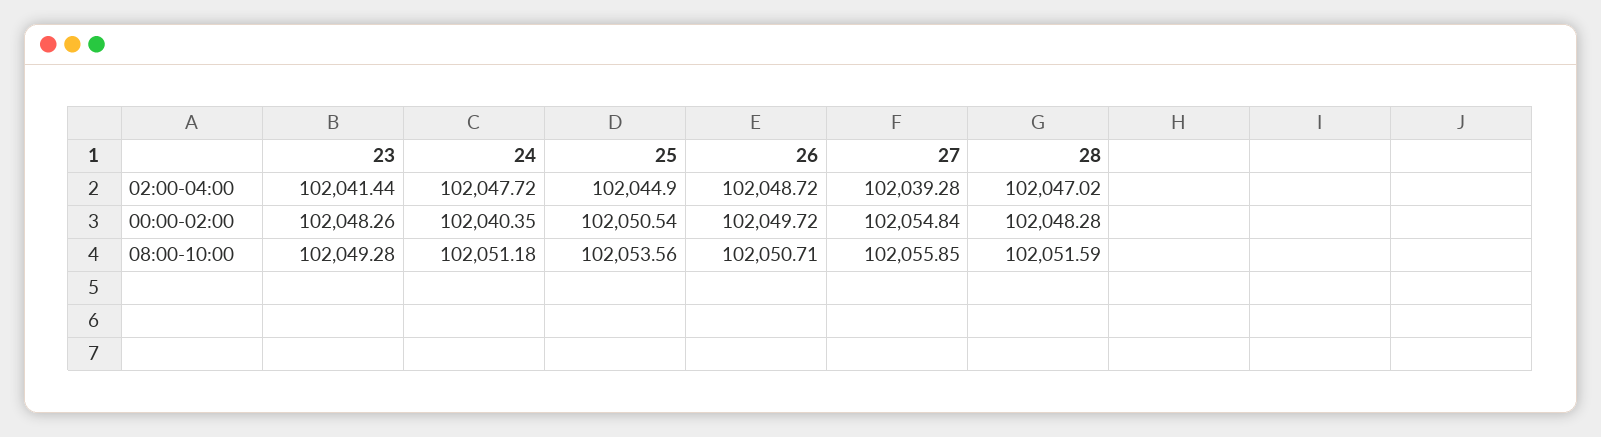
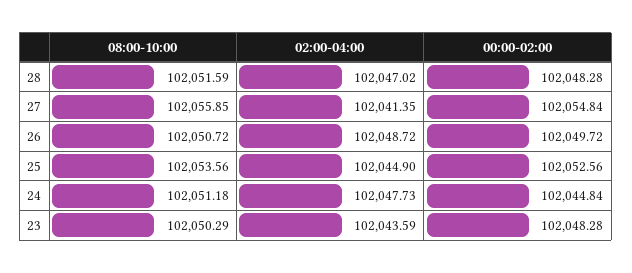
  {
    "23": {
-     "02:00-04:00": 102041.44,
+     "02:00-04:00": 102043.59,
-     "00:00-02:00": 102048.26,
+     "00:00-02:00": 102048.28,
-     "08:00-10:00": 102049.28
+     "08:00-10:00": 102050.29
    },
    "24": {
-     "02:00-04:00": 102047.72,
+     "02:00-04:00": 102047.73,
-     "00:00-02:00": 102040.35,
+     "00:00-02:00": 102044.84,
      "08:00-10:00": 102051.18
    },
    "25": {
      "02:00-04:00": 102044.9,
-     "00:00-02:00": 102050.54,
+     "00:00-02:00": 102052.56,
      "08:00-10:00": 102053.56
    },
    "26": {
      "02:00-04:00": 102048.72,
      "00:00-02:00": 102049.72,
-     "08:00-10:00": 102050.71
+     "08:00-10:00": 102050.72
    },
    "27": {
-     "02:00-04:00": 102039.28,
+     "02:00-04:00": 102041.35,
      "00:00-02:00": 102054.84,
      "08:00-10:00": 102055.85
    },
    "28": {
      "02:00-04:00": 102047.02,
      "00:00-02:00": 102048.28,
      "08:00-10:00": 102051.59
    }
  }

